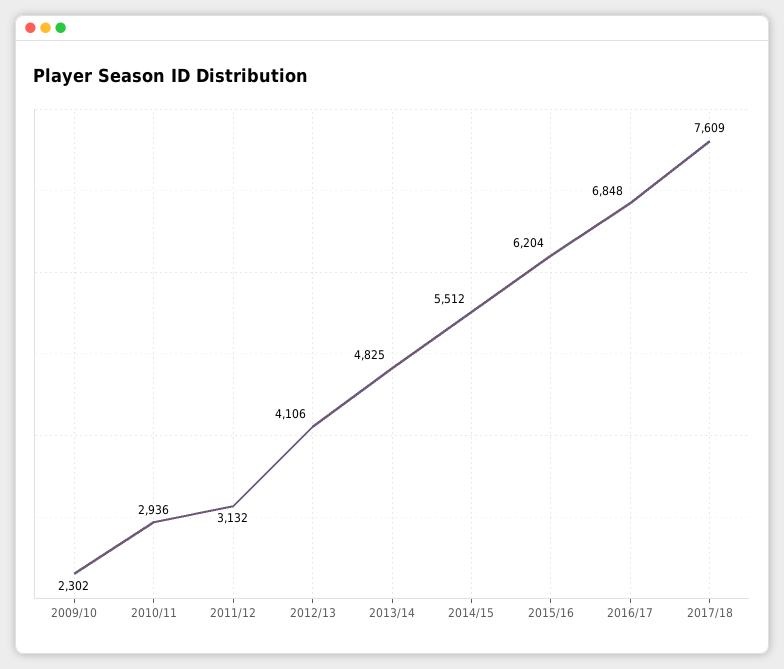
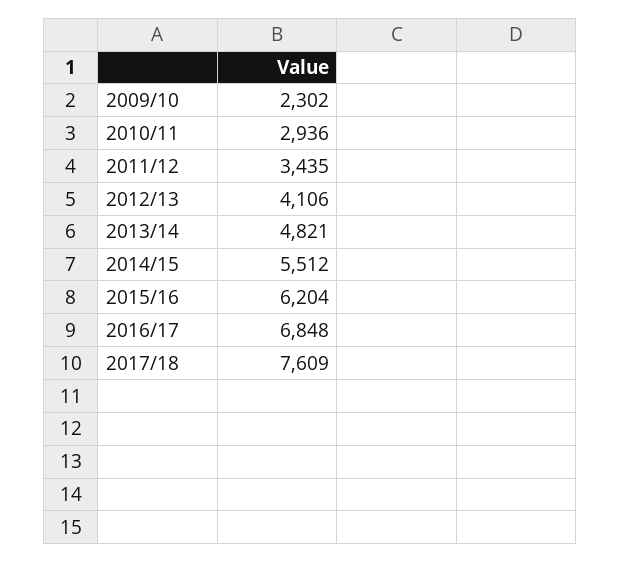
  {
    "2009/10": 2302,
    "2010/11": 2936,
-   "2011/12": 3132,
+   "2011/12": 3435,
    "2012/13": 4106,
-   "2013/14": 4825,
+   "2013/14": 4821,
    "2014/15": 5512,
    "2015/16": 6204,
    "2016/17": 6848,
    "2017/18": 7609
  }

